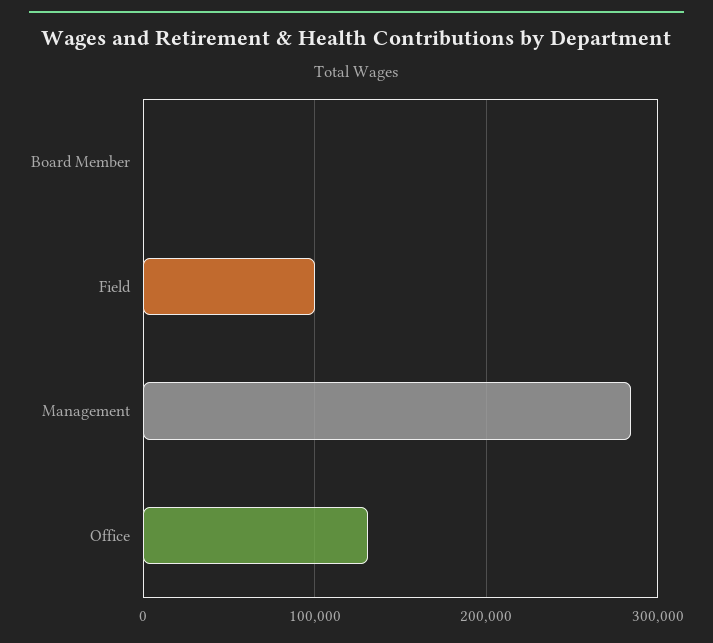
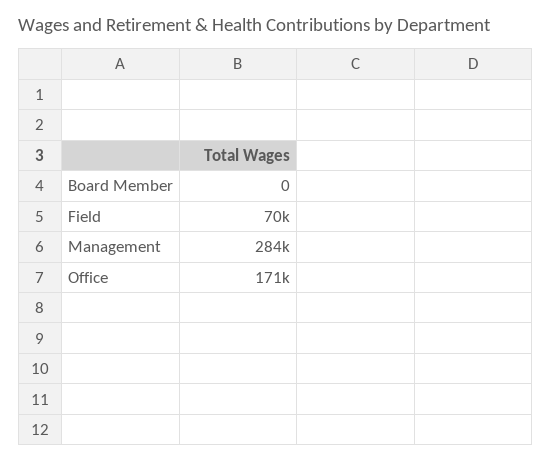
  {
    "Board Member": 0,
-   "Field": 100000,
+   "Field": 70000,
    "Management": 284000,
-   "Office": 130000
+   "Office": 171000
  }

